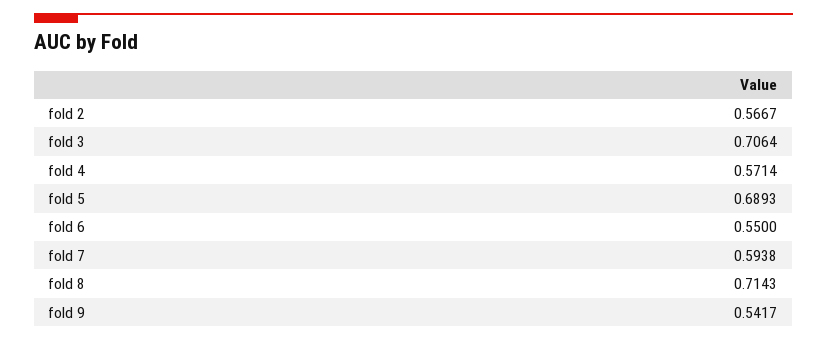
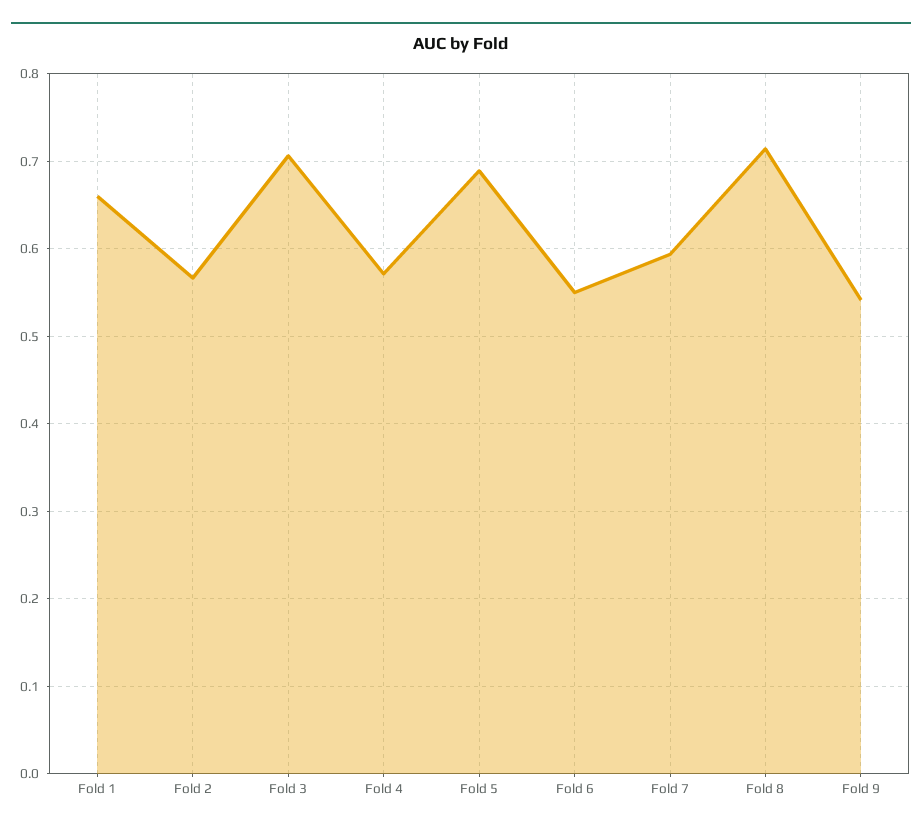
  {
    "fold 2": 0.5667,
    "fold 3": 0.7064,
    "fold 4": 0.5714,
    "fold 5": 0.6893,
    "fold 6": 0.55,
    "fold 7": 0.5938,
    "fold 8": 0.7143,
-   "fold 9": 0.5417
+   "fold 9": 0.5417,
+   "Fold 1": 0.66
  }

